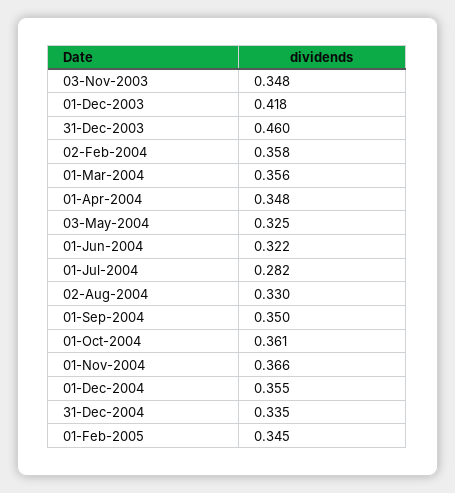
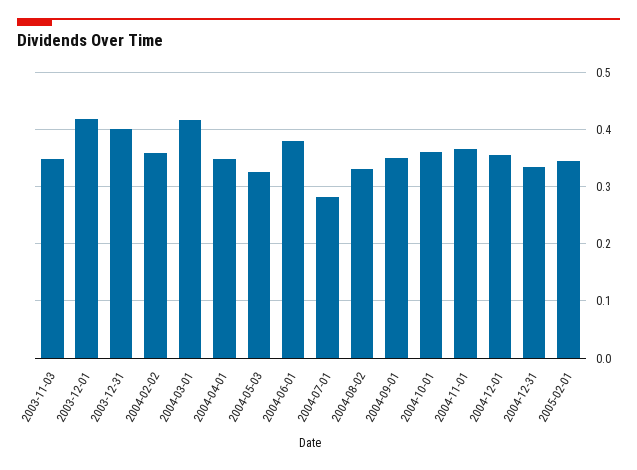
  {
    "03-Nov-2003": 0.348,
    "01-Dec-2003": 0.418,
-   "31-Dec-2003": 0.46,
+   "31-Dec-2003": 0.4,
    "02-Feb-2004": 0.358,
-   "01-Mar-2004": 0.356,
+   "01-Mar-2004": 0.42,
    "01-Apr-2004": 0.348,
    "03-May-2004": 0.325,
-   "01-Jun-2004": 0.322,
+   "01-Jun-2004": 0.38,
    "01-Jul-2004": 0.282,
    "02-Aug-2004": 0.33,
    "01-Sep-2004": 0.35,
    "01-Oct-2004": 0.361,
    "01-Nov-2004": 0.366,
    "01-Dec-2004": 0.355,
    "31-Dec-2004": 0.335,
    "01-Feb-2005": 0.345
  }

